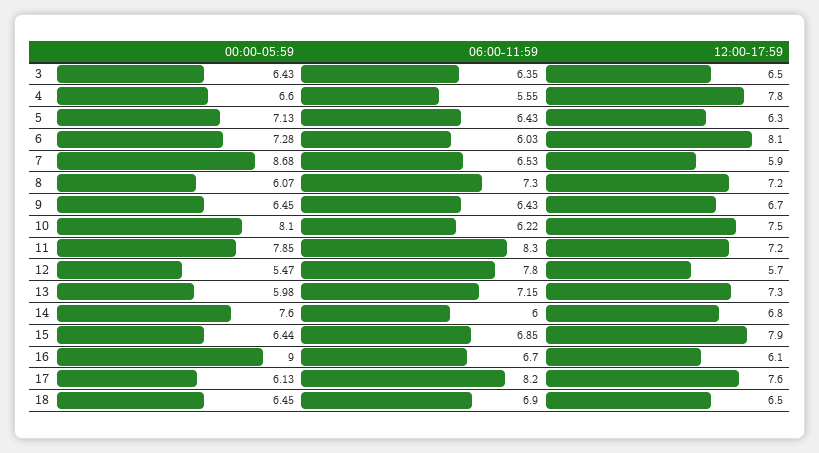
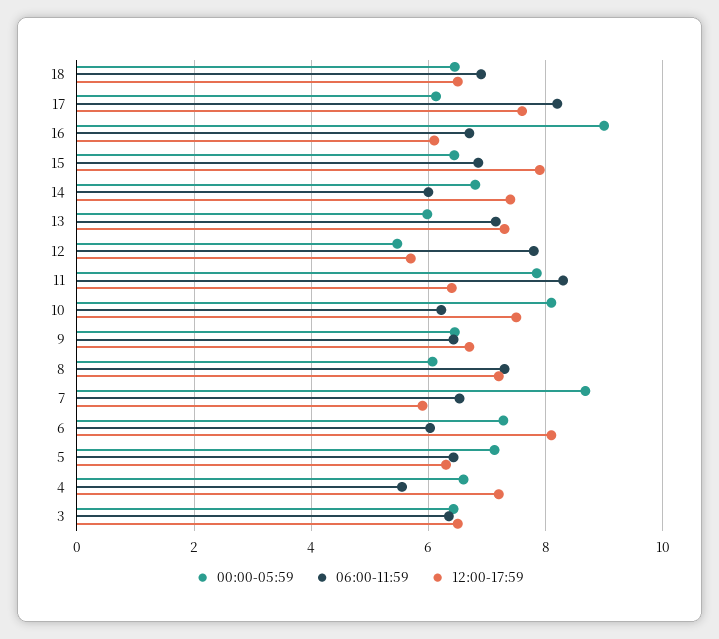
  {
    "00:00-05:59": {
      "3": 6.43,
      "4": 6.6,
      "5": 7.13,
      "6": 7.28,
      "7": 8.68,
      "8": 6.07,
      "9": 6.45,
      "10": 8.1,
      "11": 7.85,
      "12": 5.47,
      "13": 5.98,
-     "14": 7.6,
+     "14": 6.8,
      "15": 6.44,
      "16": 9,
      "17": 6.13,
      "18": 6.45
    },
    "06:00-11:59": {
      "3": 6.35,
      "4": 5.55,
      "5": 6.43,
      "6": 6.03,
      "7": 6.53,
      "8": 7.3,
      "9": 6.43,
      "10": 6.22,
      "11": 8.3,
      "12": 7.8,
      "13": 7.15,
      "14": 6,
      "15": 6.85,
      "16": 6.7,
      "17": 8.2,
      "18": 6.9
    },
    "12:00-17:59": {
      "3": 6.5,
-     "4": 7.8,
+     "4": 7.2,
      "5": 6.3,
      "6": 8.1,
      "7": 5.9,
      "8": 7.2,
      "9": 6.7,
      "10": 7.5,
-     "11": 7.2,
+     "11": 6.4,
      "12": 5.7,
      "13": 7.3,
-     "14": 6.8,
+     "14": 7.4,
      "15": 7.9,
      "16": 6.1,
      "17": 7.6,
      "18": 6.5
    }
  }

